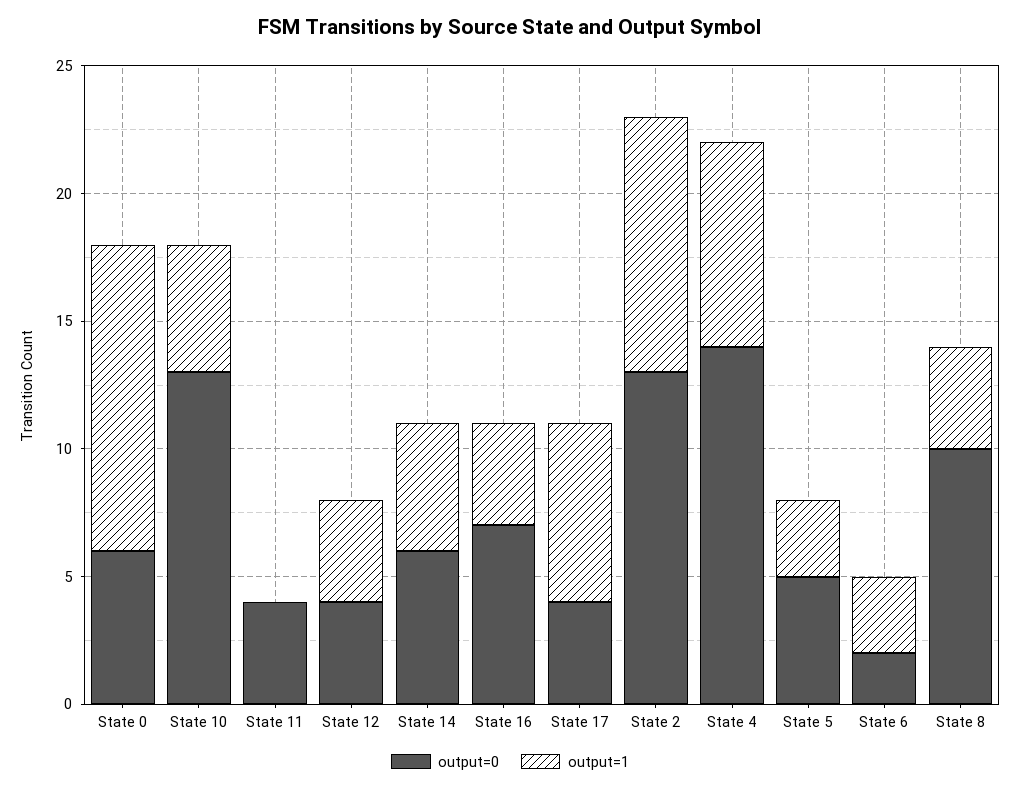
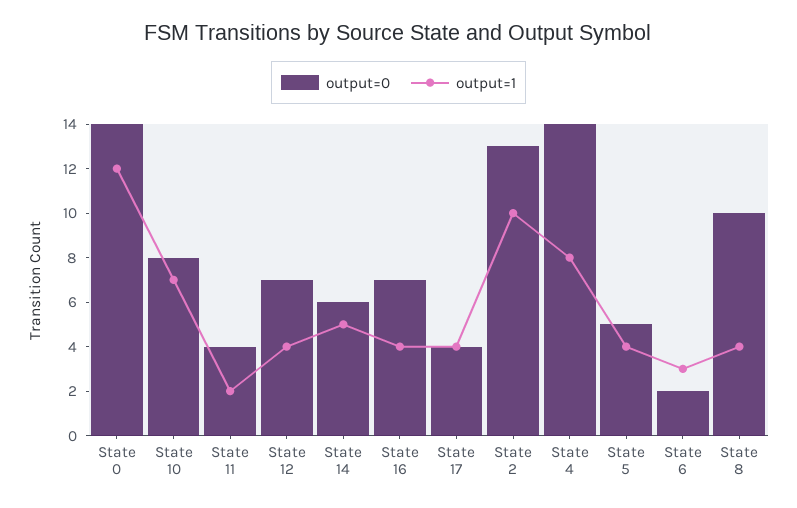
  {
    "output=0": {
-     "State 0": 6,
+     "State 0": 14,
-     "State 10": 13,
+     "State 10": 8,
      "State 11": 4,
-     "State 12": 4,
+     "State 12": 7,
      "State 14": 6,
      "State 16": 7,
      "State 17": 4,
      "State 2": 13,
      "State 4": 14,
      "State 5": 5,
      "State 6": 2,
      "State 8": 10
    },
    "output=1": {
      "State 0": 12,
-     "State 10": 5,
+     "State 10": 7,
-     "State 11": 0,
+     "State 11": 2,
      "State 12": 4,
      "State 14": 5,
      "State 16": 4,
-     "State 17": 7,
+     "State 17": 4,
      "State 2": 10,
      "State 4": 8,
-     "State 5": 3,
+     "State 5": 4,
      "State 6": 3,
      "State 8": 4
    }
  }

